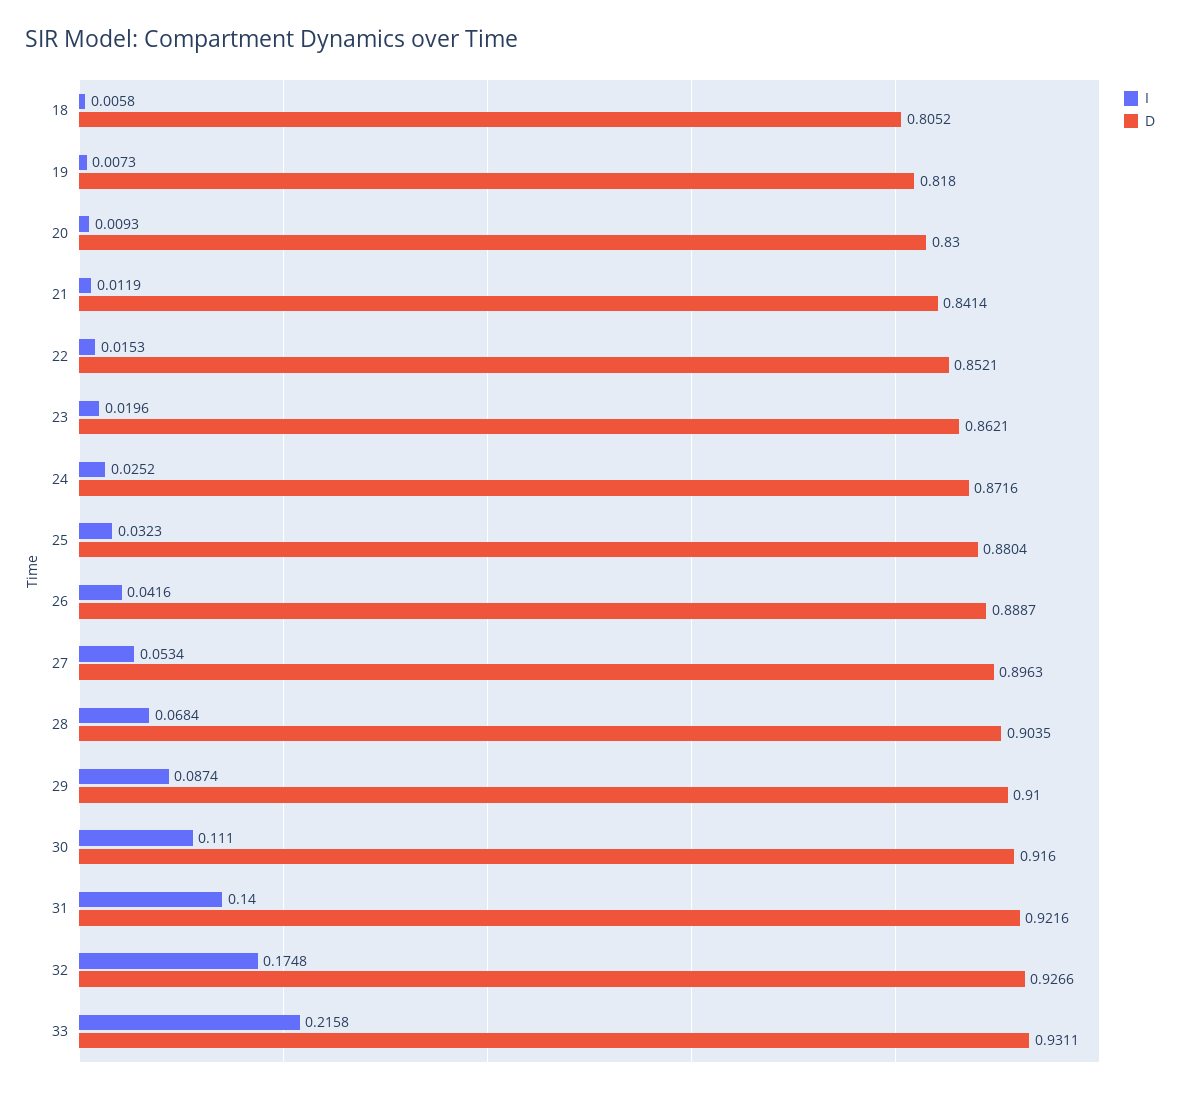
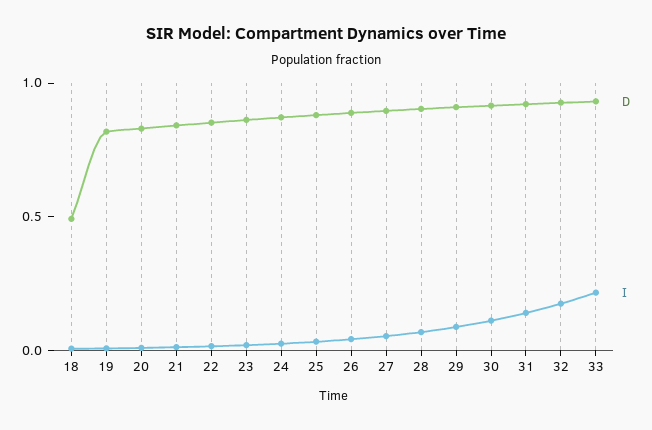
  {
    "I": {
      "18": 0.0058,
      "19": 0.0073,
      "20": 0.0093,
      "21": 0.0119,
      "22": 0.0153,
      "23": 0.0196,
      "24": 0.0252,
      "25": 0.0323,
      "26": 0.0416,
      "27": 0.0534,
      "28": 0.0684,
      "29": 0.0874,
      "30": 0.111,
      "31": 0.14,
      "32": 0.1748,
      "33": 0.2158
    },
    "D": {
-     "18": 0.8052,
+     "18": 0.5,
      "19": 0.818,
      "20": 0.83,
      "21": 0.8414,
      "22": 0.8521,
      "23": 0.8621,
      "24": 0.8716,
      "25": 0.8804,
      "26": 0.8887,
      "27": 0.8963,
      "28": 0.9035,
      "29": 0.91,
      "30": 0.916,
      "31": 0.9216,
      "32": 0.9266,
      "33": 0.9311
    }
  }

